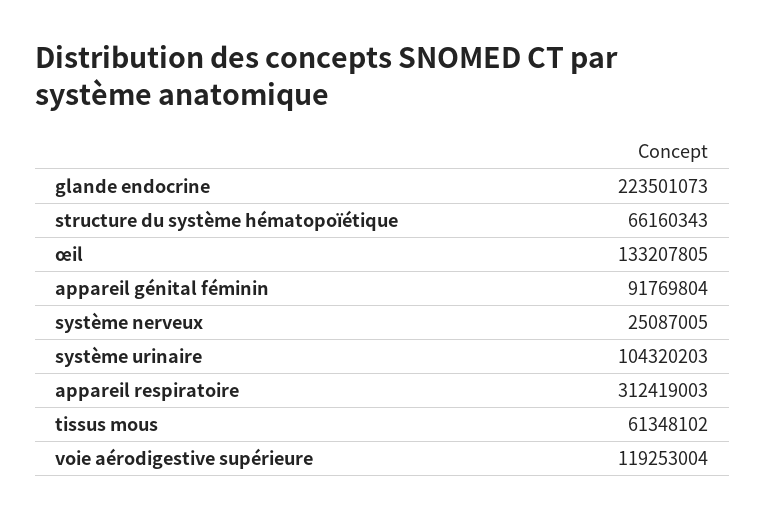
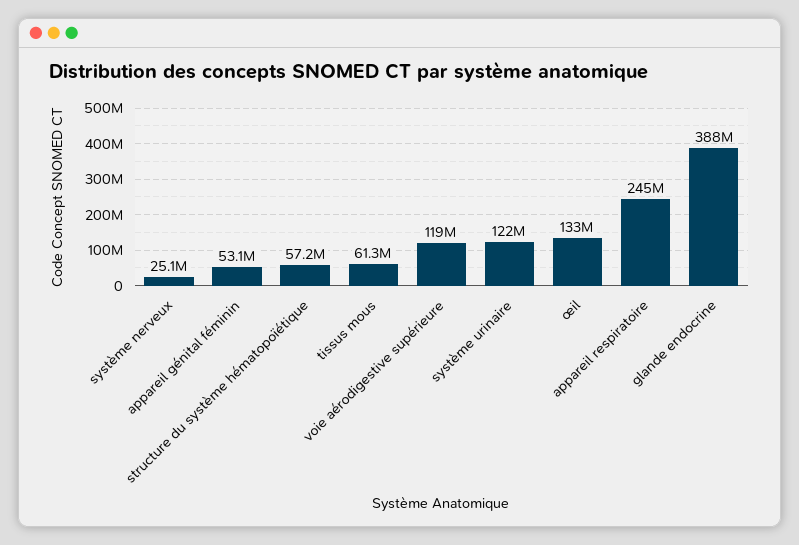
  {
-   "glande endocrine": 223501073,
+   "glande endocrine": 388000000,
-   "structure du système hématopoïétique": 66160343,
+   "structure du système hématopoïétique": 57200000,
    "œil": 133207805,
-   "appareil génital féminin": 91769804,
+   "appareil génital féminin": 53100000,
    "système nerveux": 25087005,
-   "système urinaire": 104320203,
+   "système urinaire": 122000000,
-   "appareil respiratoire": 312419003,
+   "appareil respiratoire": 245000000,
    "tissus mous": 61348102,
    "voie aérodigestive supérieure": 119253004
  }

